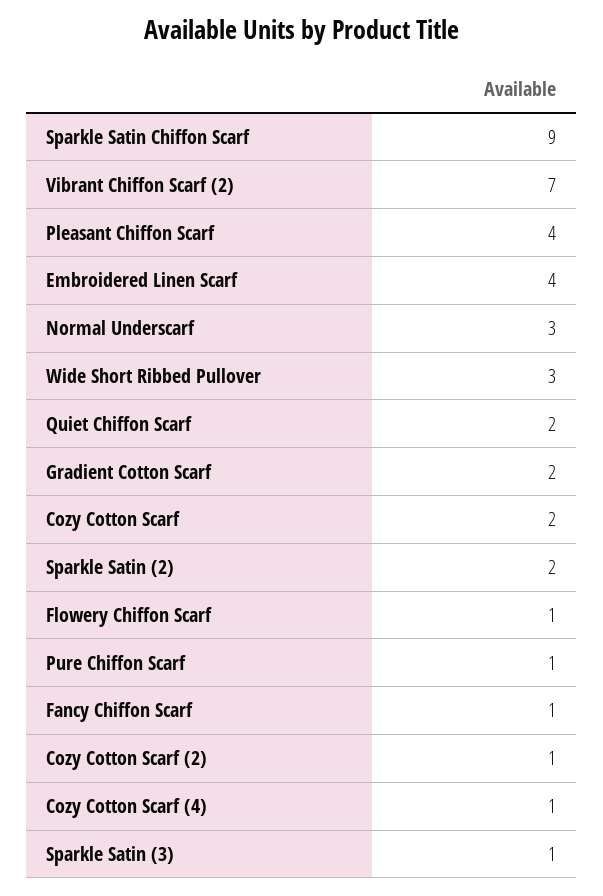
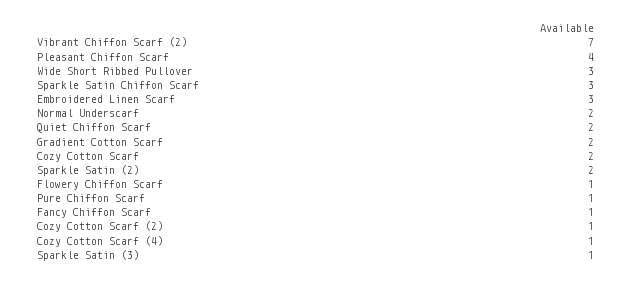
  {
-   "Sparkle Satin Chiffon Scarf": 9,
+   "Sparkle Satin Chiffon Scarf": 3,
    "Vibrant Chiffon Scarf (2)": 7,
    "Pleasant Chiffon Scarf": 4,
-   "Embroidered Linen Scarf": 4,
+   "Embroidered Linen Scarf": 3,
-   "Normal Underscarf": 3,
+   "Normal Underscarf": 2,
    "Wide Short Ribbed Pullover": 3,
    "Quiet Chiffon Scarf": 2,
    "Gradient Cotton Scarf": 2,
    "Cozy Cotton Scarf": 2,
    "Sparkle Satin (2)": 2,
    "Flowery Chiffon Scarf": 1,
    "Pure Chiffon Scarf": 1,
    "Fancy Chiffon Scarf": 1,
    "Cozy Cotton Scarf (2)": 1,
    "Cozy Cotton Scarf (4)": 1,
    "Sparkle Satin (3)": 1
  }

